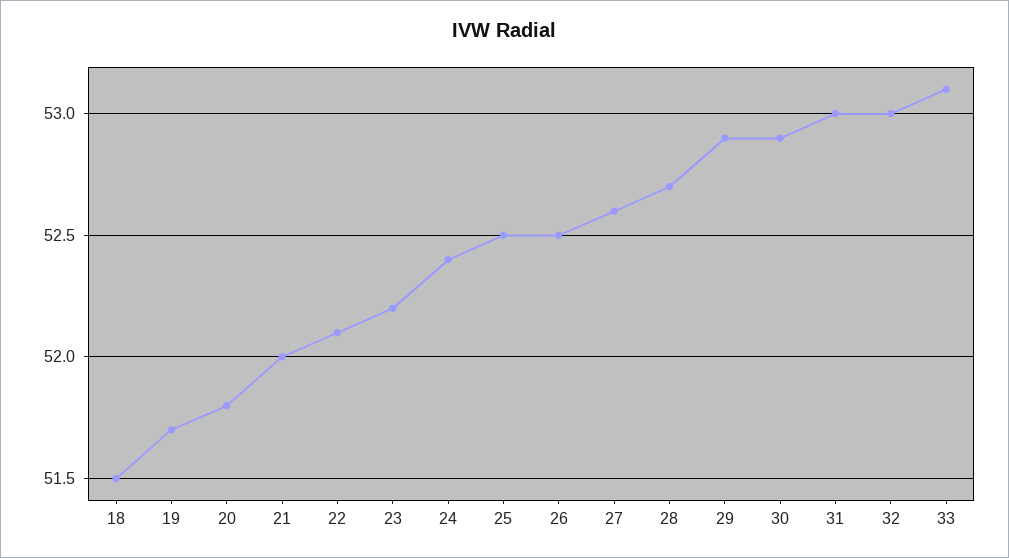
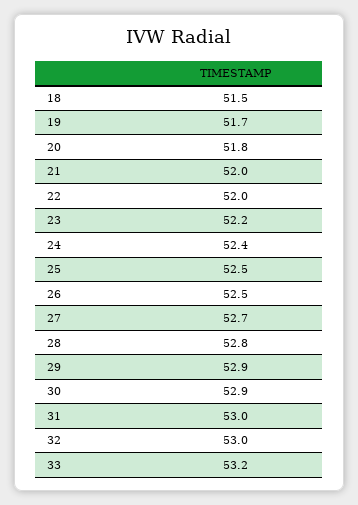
  {
    "18": 51.5,
    "19": 51.7,
    "20": 51.8,
    "21": 52,
-   "22": 52.1,
+   "22": 52,
    "23": 52.2,
    "24": 52.4,
    "25": 52.5,
    "26": 52.5,
-   "27": 52.6,
+   "27": 52.7,
-   "28": 52.7,
+   "28": 52.8,
    "29": 52.9,
    "30": 52.9,
    "31": 53,
    "32": 53,
-   "33": 53.1
+   "33": 53.2
  }

